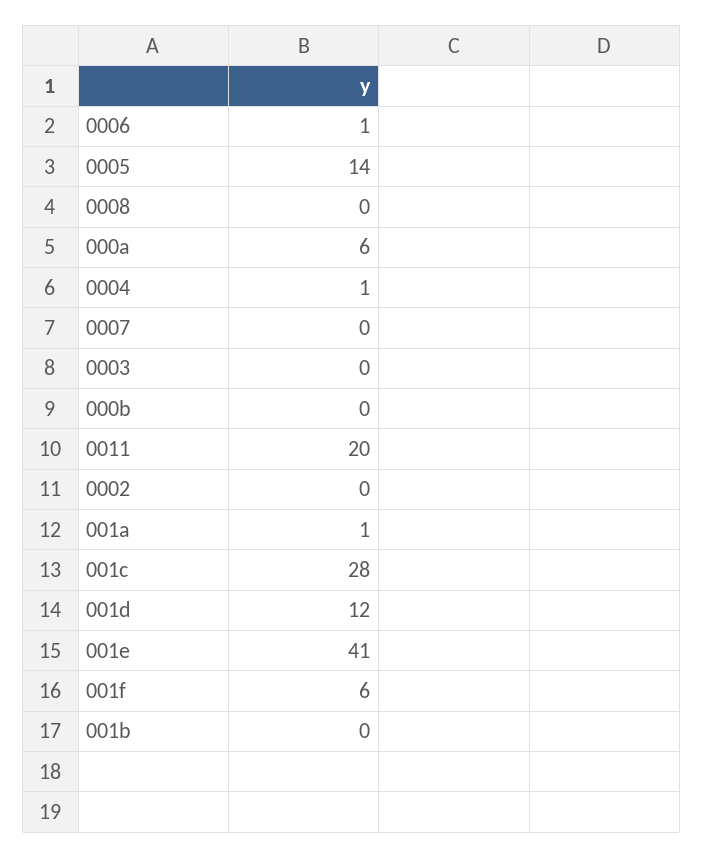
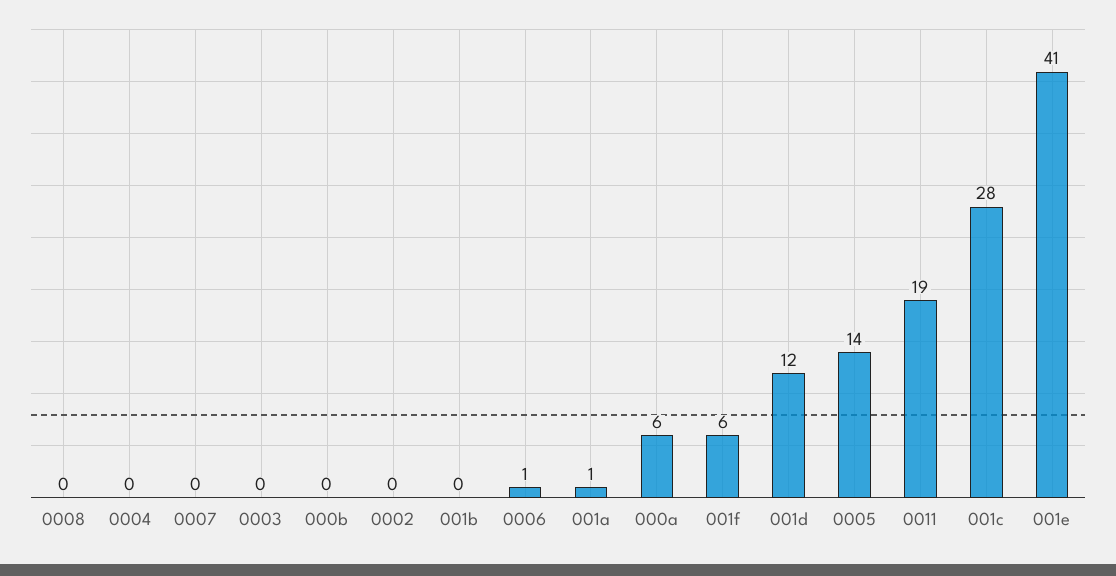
  {
    "0006": 1,
    "0005": 14,
    "0008": 0,
    "000a": 6,
-   "0004": 1,
+   "0004": 0,
    "0007": 0,
    "0003": 0,
    "000b": 0,
-   "0011": 20,
+   "0011": 19,
    "0002": 0,
    "001a": 1,
    "001c": 28,
    "001d": 12,
    "001e": 41,
    "001f": 6,
    "001b": 0
  }

